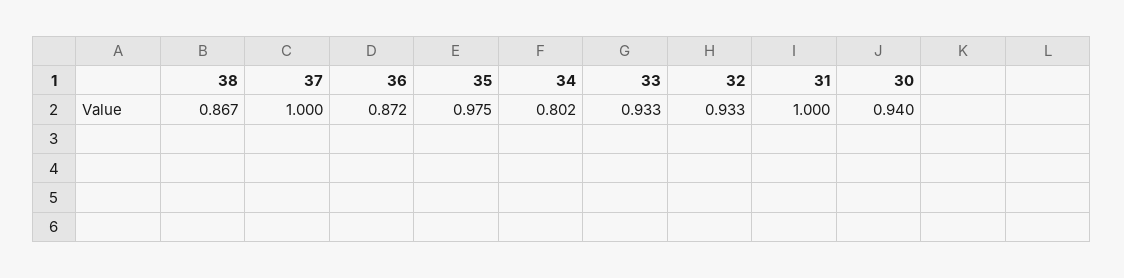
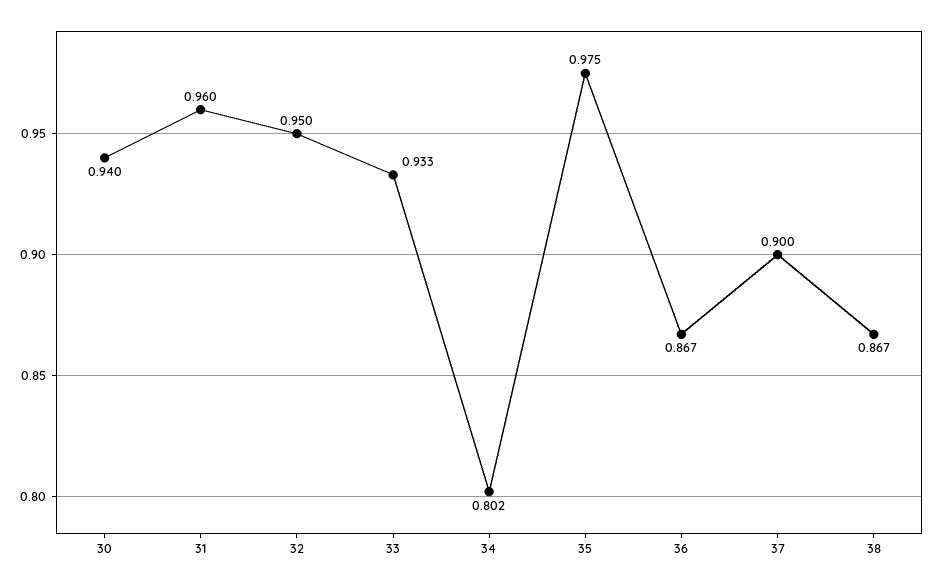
  {
    "38": 0.867,
-   "37": 1,
+   "37": 0.9,
-   "36": 0.872,
+   "36": 0.867,
    "35": 0.975,
    "34": 0.802,
    "33": 0.933,
-   "32": 0.933,
+   "32": 0.95,
-   "31": 1,
+   "31": 0.96,
    "30": 0.94
  }

